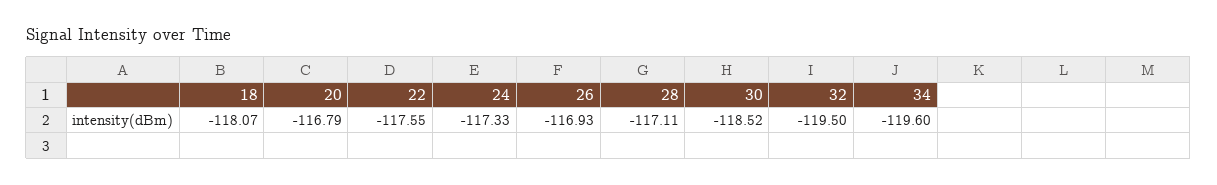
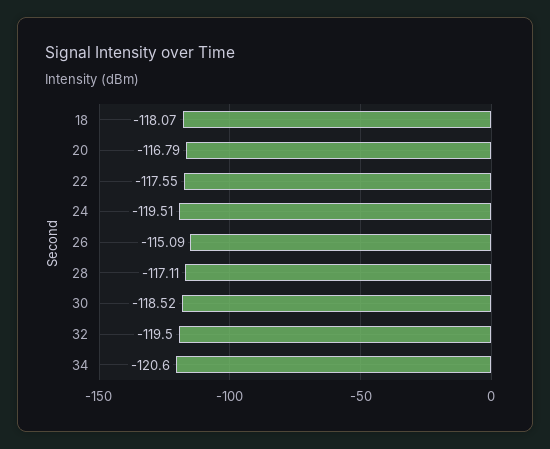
  {
    "18": -118.07,
    "20": -116.79,
    "22": -117.55,
-   "24": -117.33,
+   "24": -119.51,
-   "26": -116.93,
+   "26": -115.09,
    "28": -117.11,
    "30": -118.52,
    "32": -119.5,
-   "34": -119.6
+   "34": -120.6
  }

